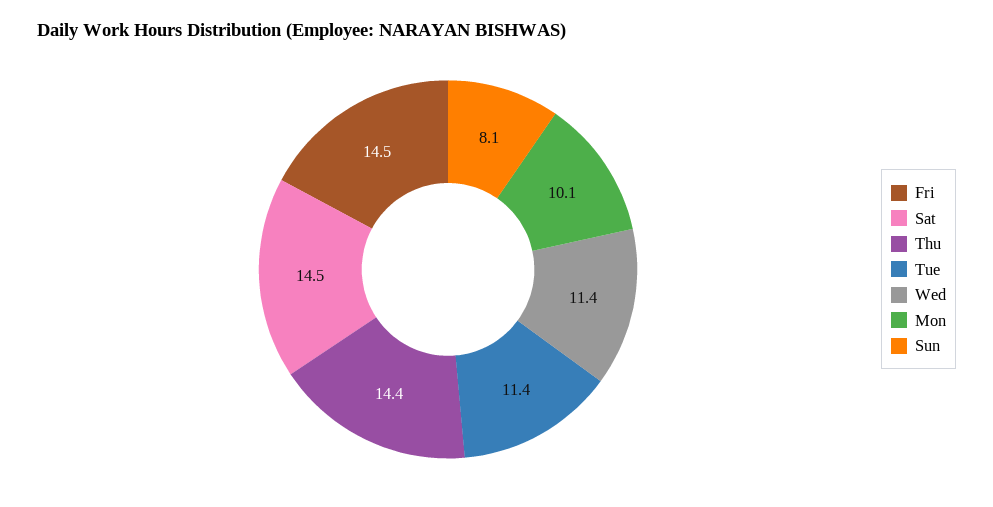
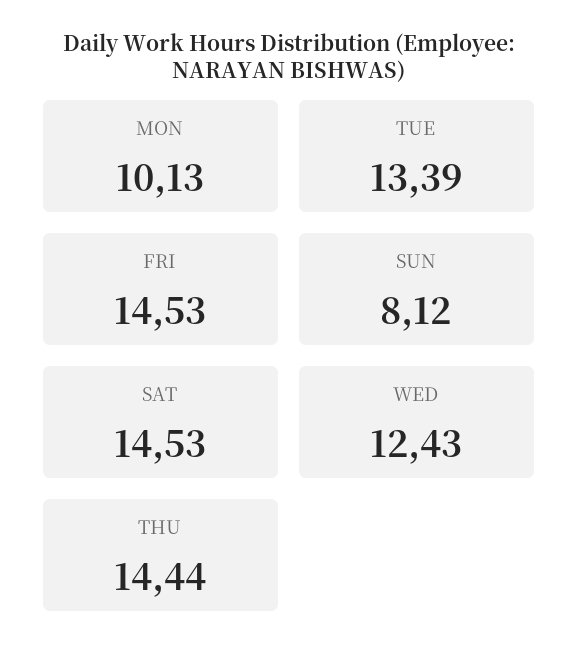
  {
    "Fri": 14.53,
    "Sat": 14.53,
    "Thu": 14.44,
-   "Tue": 11.4,
+   "Tue": 13.39,
-   "Wed": 11.4,
+   "Wed": 12.43,
    "Mon": 10.13,
    "Sun": 8.12
  }

